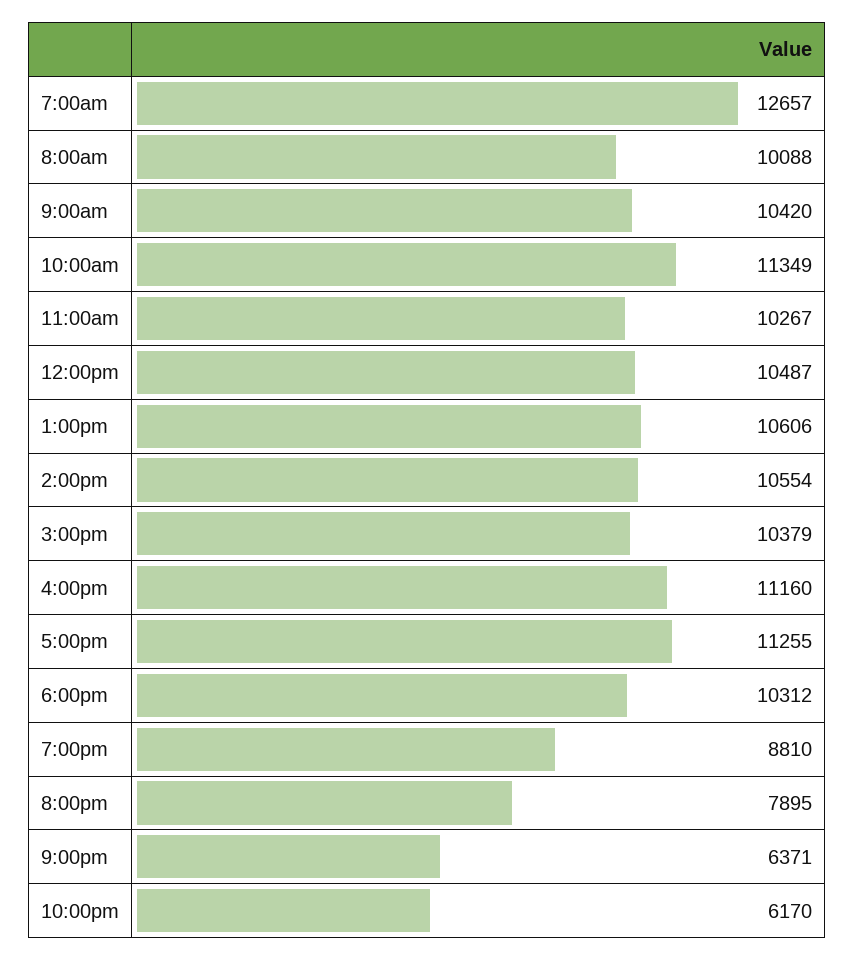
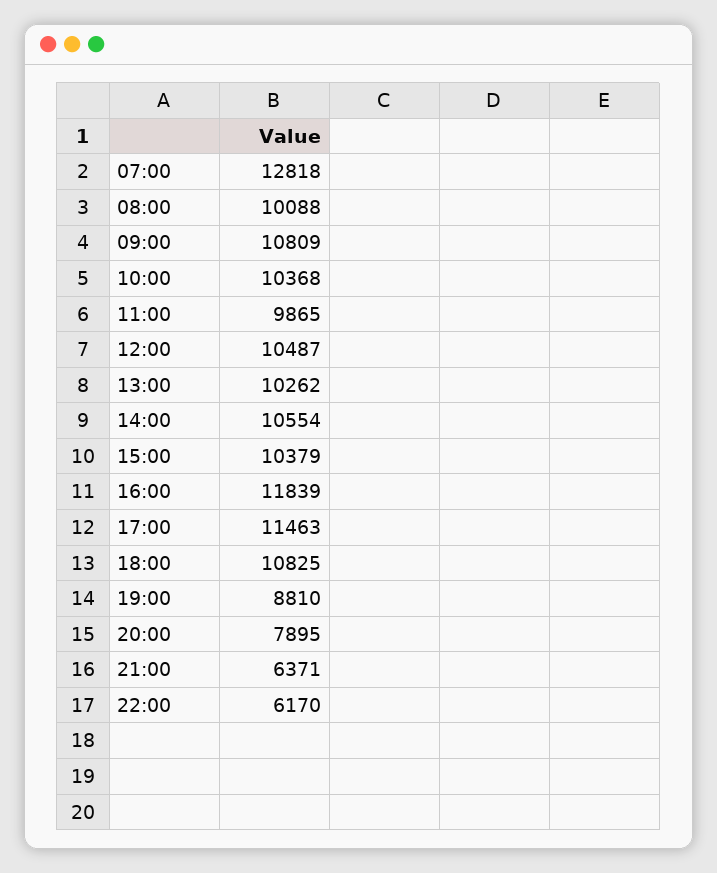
  {
-   "7:00am": 12657,
+   "7:00am": 12818,
    "8:00am": 10088,
-   "9:00am": 10420,
+   "9:00am": 10809,
-   "10:00am": 11349,
+   "10:00am": 10368,
-   "11:00am": 10267,
+   "11:00am": 9865,
    "12:00pm": 10487,
-   "1:00pm": 10606,
+   "1:00pm": 10262,
    "2:00pm": 10554,
    "3:00pm": 10379,
-   "4:00pm": 11160,
+   "4:00pm": 11839,
-   "5:00pm": 11255,
+   "5:00pm": 11463,
-   "6:00pm": 10312,
+   "6:00pm": 10825,
    "7:00pm": 8810,
    "8:00pm": 7895,
    "9:00pm": 6371,
    "10:00pm": 6170
  }

